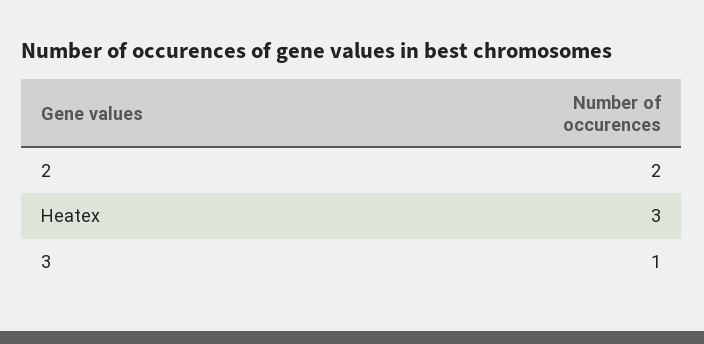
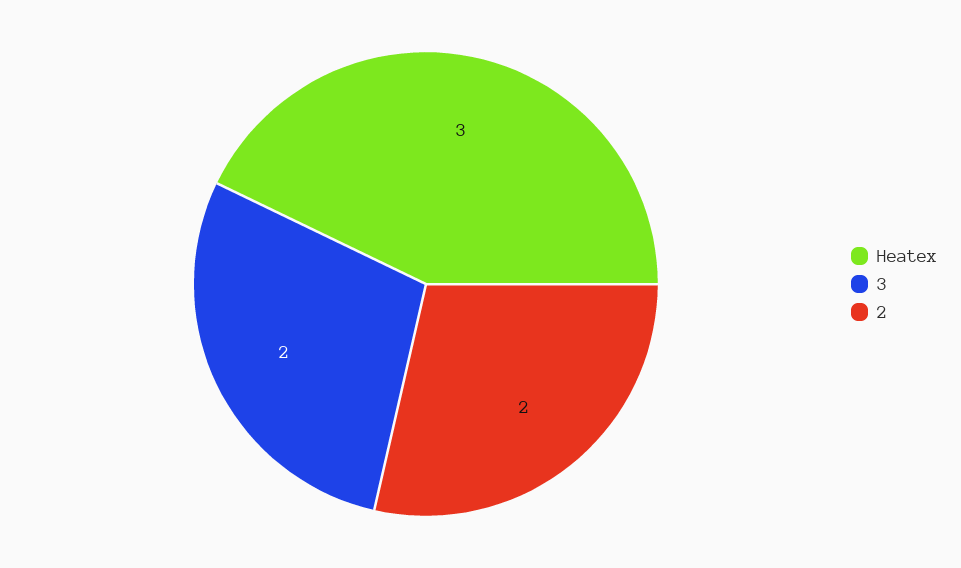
  {
    "2": 2,
    "Heatex": 3,
-   "3": 1
+   "3": 2
  }

